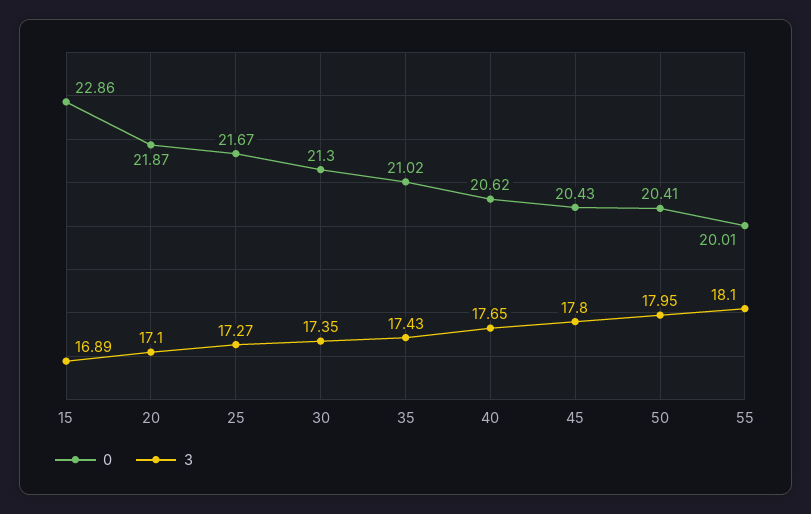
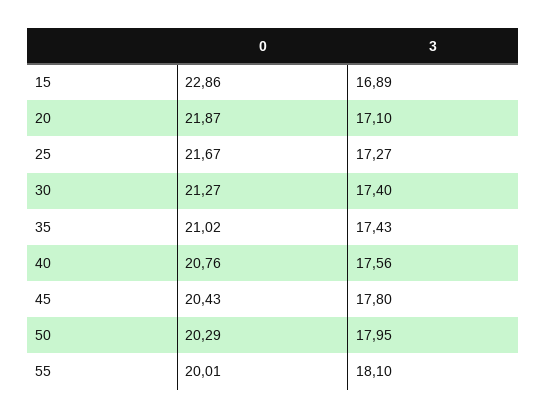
  {
    "0": {
      "15": 22.86,
      "20": 21.87,
      "25": 21.67,
-     "30": 21.3,
+     "30": 21.27,
      "35": 21.02,
-     "40": 20.62,
+     "40": 20.76,
      "45": 20.43,
-     "50": 20.41,
+     "50": 20.29,
      "55": 20.01
    },
    "3": {
      "15": 16.89,
      "20": 17.1,
      "25": 17.27,
-     "30": 17.35,
+     "30": 17.4,
      "35": 17.43,
-     "40": 17.65,
+     "40": 17.56,
      "45": 17.8,
      "50": 17.95,
      "55": 18.1
    }
  }

